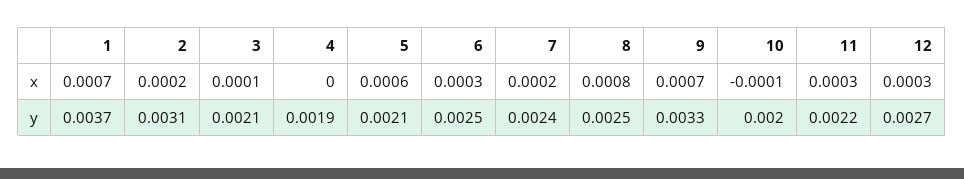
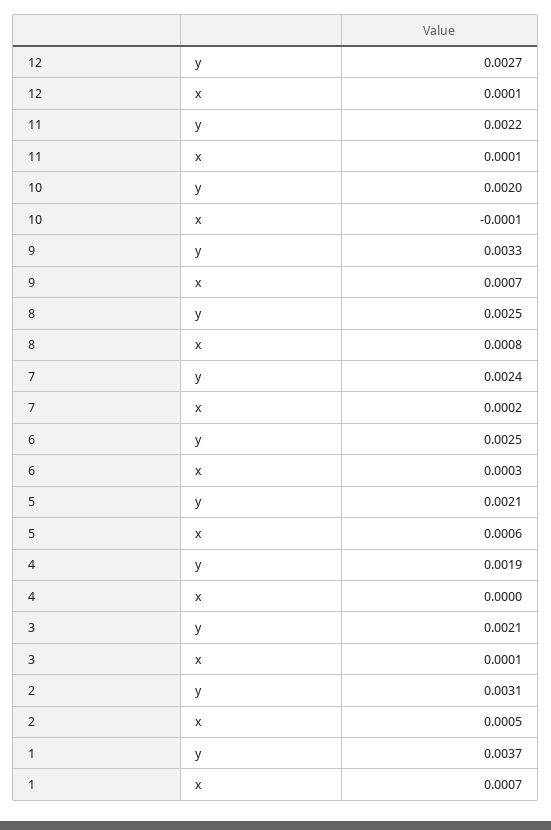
  {
    "1": {
      "x": 0.0007,
      "y": 0.0037
    },
    "2": {
-     "x": 0.0002,
+     "x": 0.0005,
      "y": 0.0031
    },
    "3": {
      "x": 0.0001,
      "y": 0.0021
    },
    "4": {
      "x": 0,
      "y": 0.0019
    },
    "5": {
      "x": 0.0006,
      "y": 0.0021
    },
    "6": {
      "x": 0.0003,
      "y": 0.0025
    },
    "7": {
      "x": 0.0002,
      "y": 0.0024
    },
    "8": {
      "x": 0.0008,
      "y": 0.0025
    },
    "9": {
      "x": 0.0007,
      "y": 0.0033
    },
    "10": {
      "x": -0.0001,
      "y": 0.002
    },
    "11": {
-     "x": 0.0003,
+     "x": 0.0001,
      "y": 0.0022
    },
    "12": {
-     "x": 0.0003,
+     "x": 0.0001,
      "y": 0.0027
    }
  }

